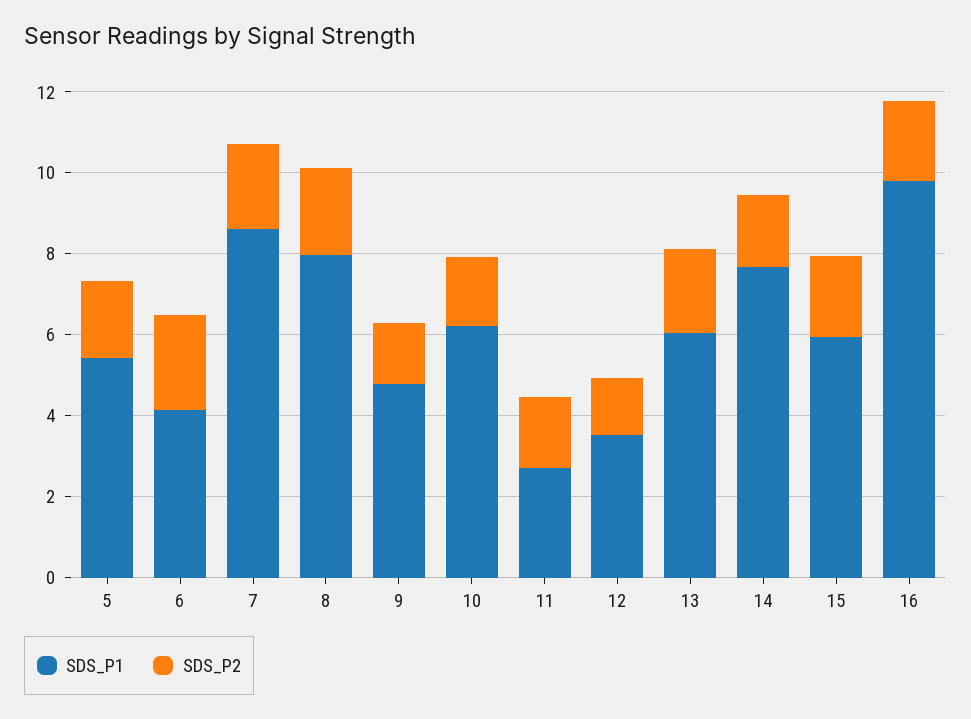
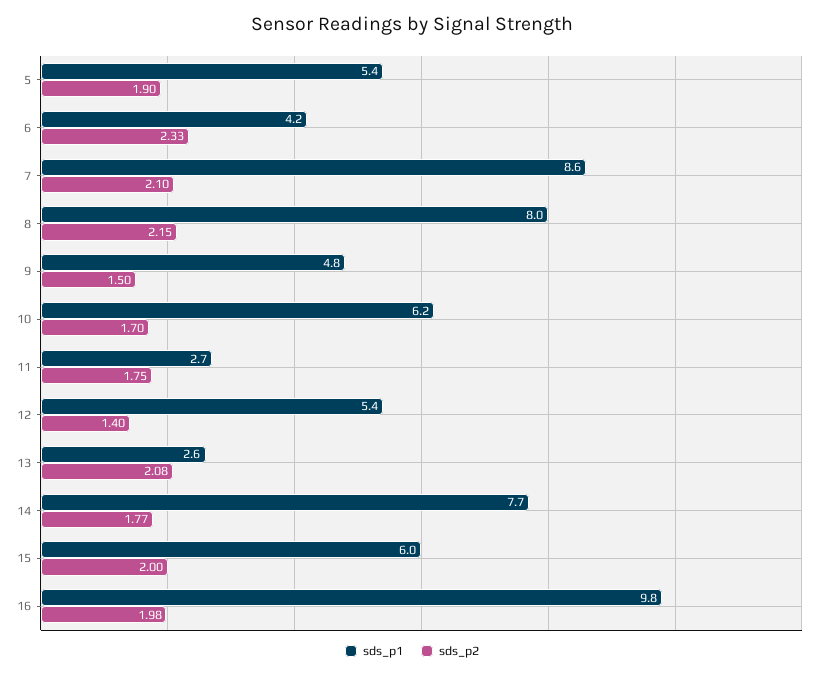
  {
    "SDS_P1": {
      "5": 5.4,
      "6": 4.2,
      "7": 8.6,
      "8": 8,
      "9": 4.8,
      "10": 6.2,
      "11": 2.7,
-     "12": 3.5,
+     "12": 5.4,
-     "13": 6,
+     "13": 2.6,
      "14": 7.7,
      "15": 6,
      "16": 9.8
    },
    "SDS_P2": {
      "5": 1.9,
      "6": 2.33,
      "7": 2.1,
      "8": 2.15,
      "9": 1.5,
      "10": 1.7,
      "11": 1.75,
      "12": 1.4,
      "13": 2.08,
      "14": 1.77,
      "15": 2,
      "16": 1.98
    }
  }

